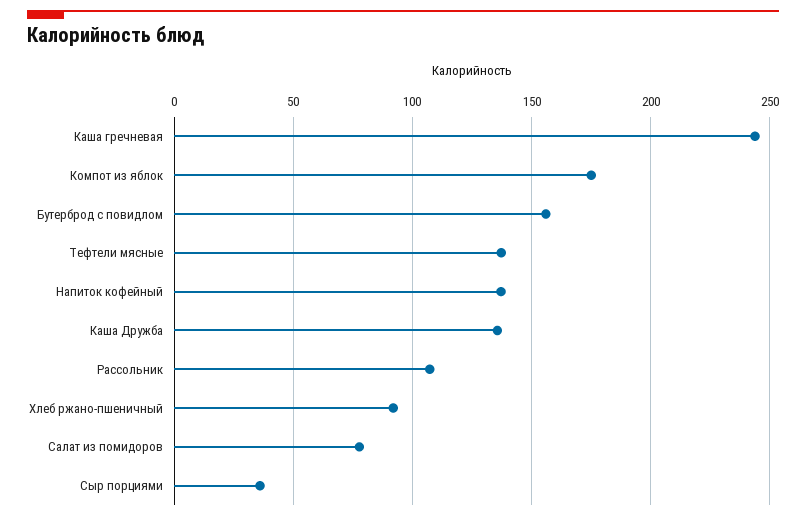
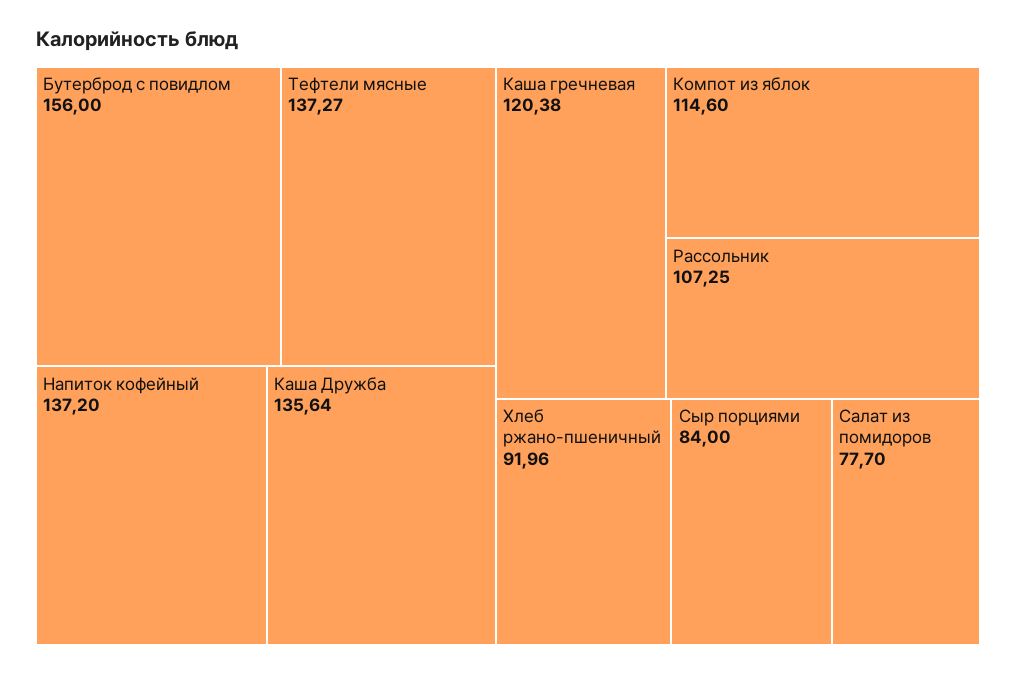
  {
-   "Каша гречневая": 245,
+   "Каша гречневая": 120.38,
-   "Компот из яблок": 175,
+   "Компот из яблок": 114.6,
    "Бутерброд с повидлом": 156,
    "Тефтели мясные": 137.27,
    "Напиток кофейный": 137.2,
    "Каша Дружба": 135.64,
    "Рассольник": 107.25,
    "Хлеб ржано-пшеничный": 91.96,
    "Салат из помидоров": 77.7,
-   "Сыр порциями": 35
+   "Сыр порциями": 84
  }

